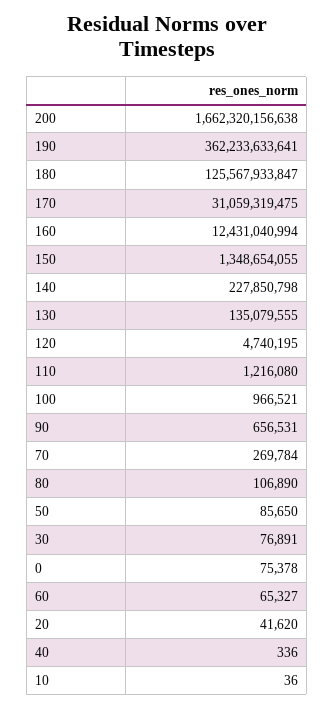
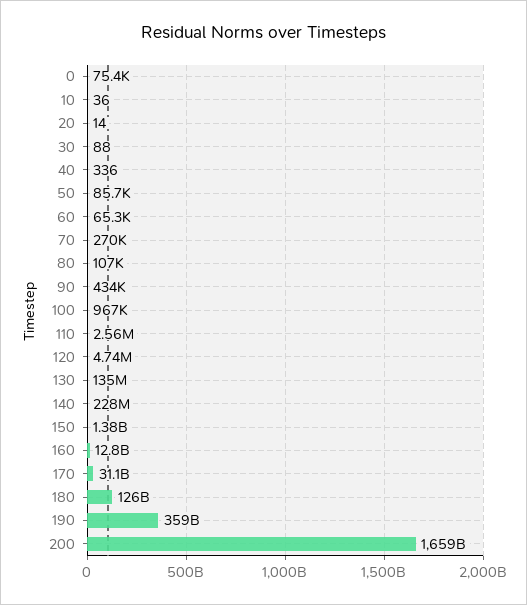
  {
-   "200": 1662320156638,
+   "200": 1659000000000,
-   "190": 362233633641,
+   "190": 359000000000,
    "180": 125567933847,
    "170": 31059319475,
-   "160": 12431040994,
+   "160": 12800000000,
-   "150": 1348654055,
+   "150": 1380000000,
    "140": 227850798,
    "130": 135079555,
    "120": 4740195,
-   "110": 1216080,
+   "110": 2560000,
    "100": 966521,
-   "90": 656531,
+   "90": 434000,
    "70": 269784,
    "80": 106890,
    "50": 85650,
-   "30": 76891,
+   "30": 88,
    "0": 75378,
    "60": 65327,
-   "20": 41620,
+   "20": 14,
    "40": 336,
    "10": 36
  }

